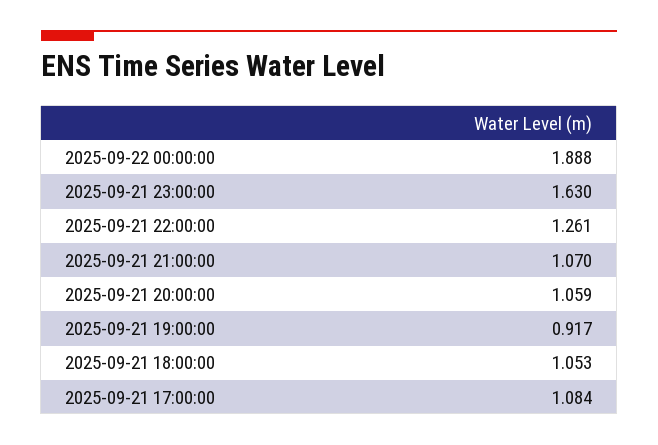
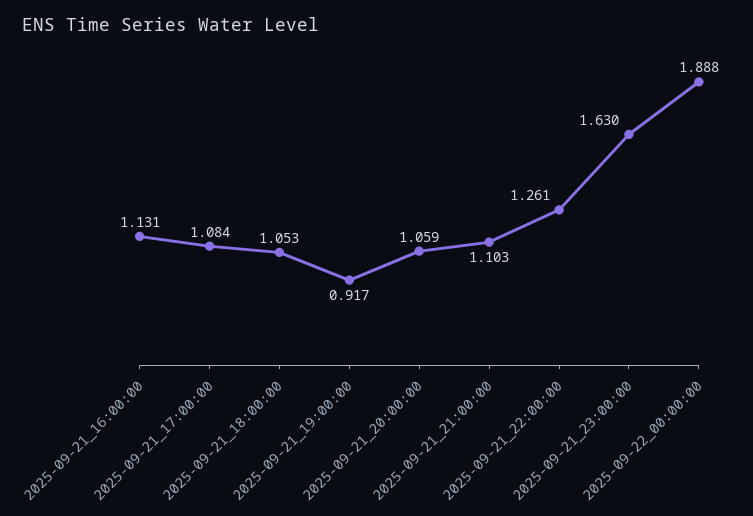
  {
    "2025-09-22 00:00:00": 1.888,
    "2025-09-21 23:00:00": 1.63,
    "2025-09-21 22:00:00": 1.261,
-   "2025-09-21 21:00:00": 1.07,
+   "2025-09-21 21:00:00": 1.103,
    "2025-09-21 20:00:00": 1.059,
    "2025-09-21 19:00:00": 0.917,
    "2025-09-21 18:00:00": 1.053,
-   "2025-09-21 17:00:00": 1.084
+   "2025-09-21 17:00:00": 1.084,
+   "2025-09-21_16:00:00": 1.131
  }

